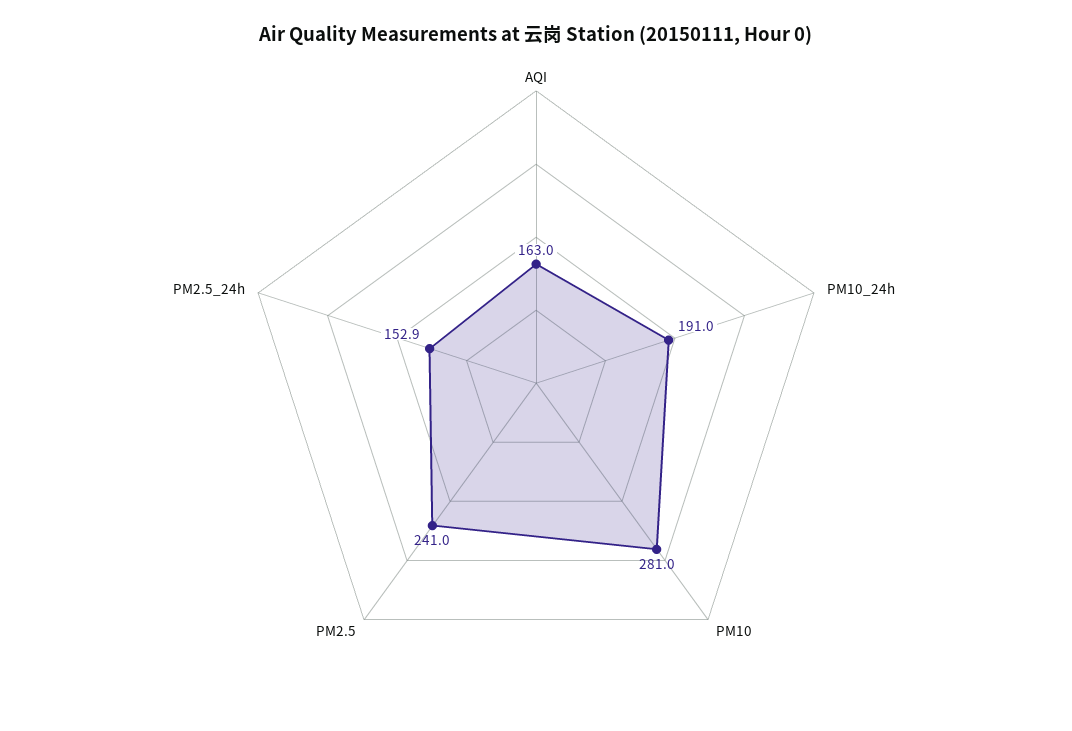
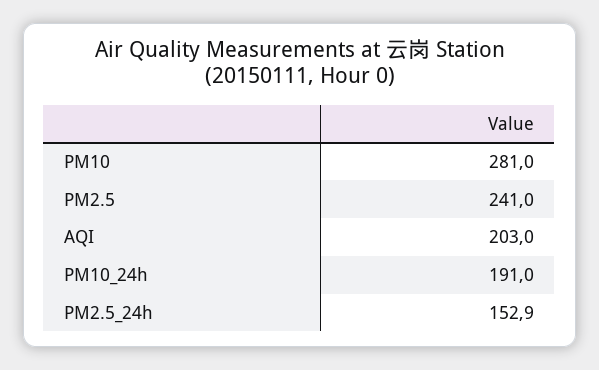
  {
-   "AQI": 163,
+   "AQI": 203,
    "PM10_24h": 191,
    "PM10": 281,
    "PM2.5": 241,
    "PM2.5_24h": 152.9
  }

